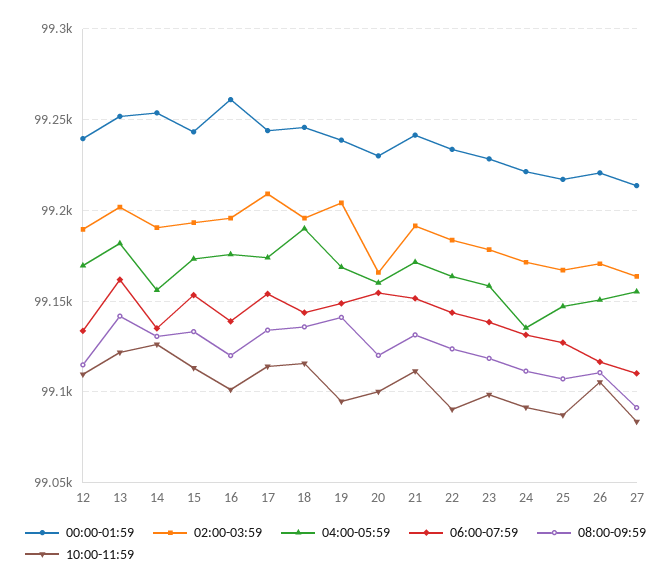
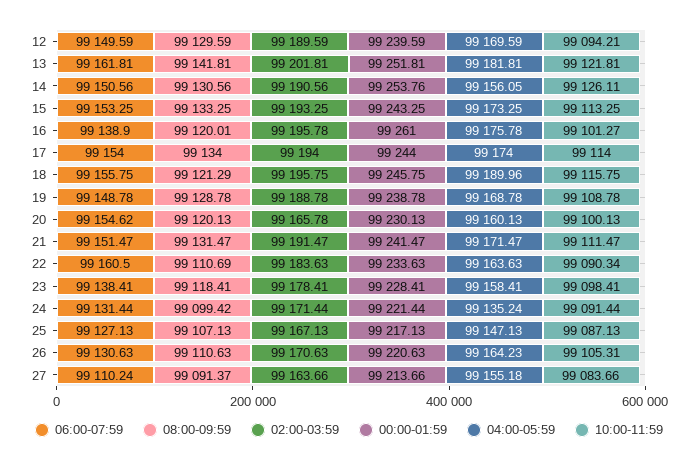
  {
    "00:00-01:59": {
      "12": 99239.59,
      "13": 99251.81,
      "14": 99253.76,
      "15": 99243.25,
      "16": 99261,
      "17": 99244,
      "18": 99245.75,
      "19": 99238.78,
      "20": 99230.13,
      "21": 99241.47,
      "22": 99233.63,
      "23": 99228.41,
      "24": 99221.44,
      "25": 99217.13,
      "26": 99220.63,
      "27": 99213.66
    },
    "02:00-03:59": {
      "12": 99189.59,
      "13": 99201.81,
      "14": 99190.56,
      "15": 99193.25,
      "16": 99195.78,
-     "17": 99210,
+     "17": 99194,
      "18": 99195.75,
-     "19": 99205,
+     "19": 99188.78,
      "20": 99165.78,
      "21": 99191.47,
      "22": 99183.63,
      "23": 99178.41,
      "24": 99171.44,
      "25": 99167.13,
      "26": 99170.63,
      "27": 99163.66
    },
    "04:00-05:59": {
      "12": 99169.59,
      "13": 99181.81,
      "14": 99156.05,
      "15": 99173.25,
      "16": 99175.78,
      "17": 99174,
      "18": 99189.96,
      "19": 99168.78,
      "20": 99160.13,
      "21": 99171.47,
      "22": 99163.63,
      "23": 99158.41,
      "24": 99135.24,
      "25": 99147.13,
-     "26": 99150,
+     "26": 99164.23,
      "27": 99155.18
    },
    "06:00-07:59": {
-     "12": 99135,
+     "12": 99149.59,
      "13": 99161.81,
-     "14": 99135,
+     "14": 99150.56,
      "15": 99153.25,
      "16": 99138.9,
      "17": 99154,
-     "18": 99145,
+     "18": 99155.75,
      "19": 99148.78,
      "20": 99154.62,
      "21": 99151.47,
-     "22": 99145,
+     "22": 99160.5,
      "23": 99138.41,
      "24": 99131.44,
      "25": 99127.13,
-     "26": 99115,
+     "26": 99130.63,
      "27": 99110.24
    },
    "08:00-09:59": {
-     "12": 99115,
+     "12": 99129.59,
      "13": 99141.81,
      "14": 99130.56,
      "15": 99133.25,
      "16": 99120.01,
      "17": 99134,
-     "18": 99135,
+     "18": 99121.29,
-     "19": 99140,
+     "19": 99128.78,
      "20": 99120.13,
      "21": 99131.47,
-     "22": 99125,
+     "22": 99110.69,
      "23": 99118.41,
-     "24": 99110,
+     "24": 99099.42,
      "25": 99107.13,
      "26": 99110.63,
      "27": 99091.37
    },
    "10:00-11:59": {
-     "12": 99110,
+     "12": 99094.21,
      "13": 99121.81,
      "14": 99126.11,
      "15": 99113.25,
      "16": 99101.27,
      "17": 99114,
      "18": 99115.75,
-     "19": 99095,
+     "19": 99108.78,
      "20": 99100.13,
      "21": 99111.47,
      "22": 99090.34,
      "23": 99098.41,
      "24": 99091.44,
      "25": 99087.13,
      "26": 99105.31,
      "27": 99083.66
    }
  }

